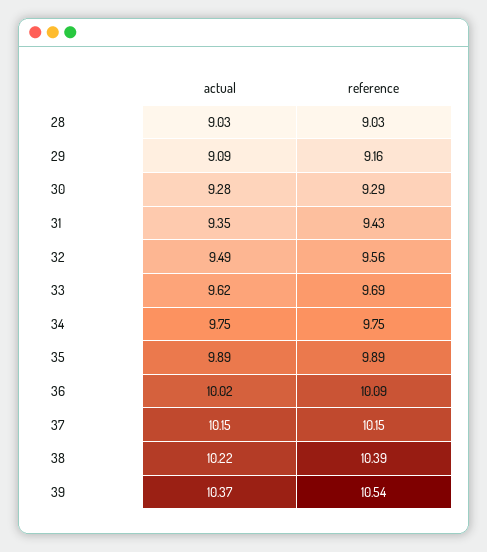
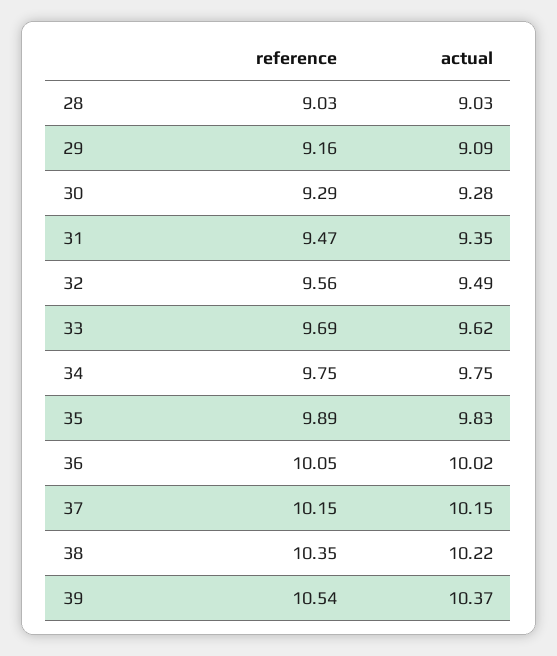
  {
    "actual": {
      "28": 9.03,
      "29": 9.09,
      "30": 9.28,
      "31": 9.35,
      "32": 9.49,
      "33": 9.62,
      "34": 9.75,
-     "35": 9.89,
+     "35": 9.83,
      "36": 10.02,
      "37": 10.15,
      "38": 10.22,
      "39": 10.37
    },
    "reference": {
      "28": 9.03,
      "29": 9.16,
      "30": 9.29,
-     "31": 9.43,
+     "31": 9.47,
      "32": 9.56,
      "33": 9.69,
      "34": 9.75,
      "35": 9.89,
-     "36": 10.09,
+     "36": 10.05,
      "37": 10.15,
-     "38": 10.39,
+     "38": 10.35,
      "39": 10.54
    }
  }

